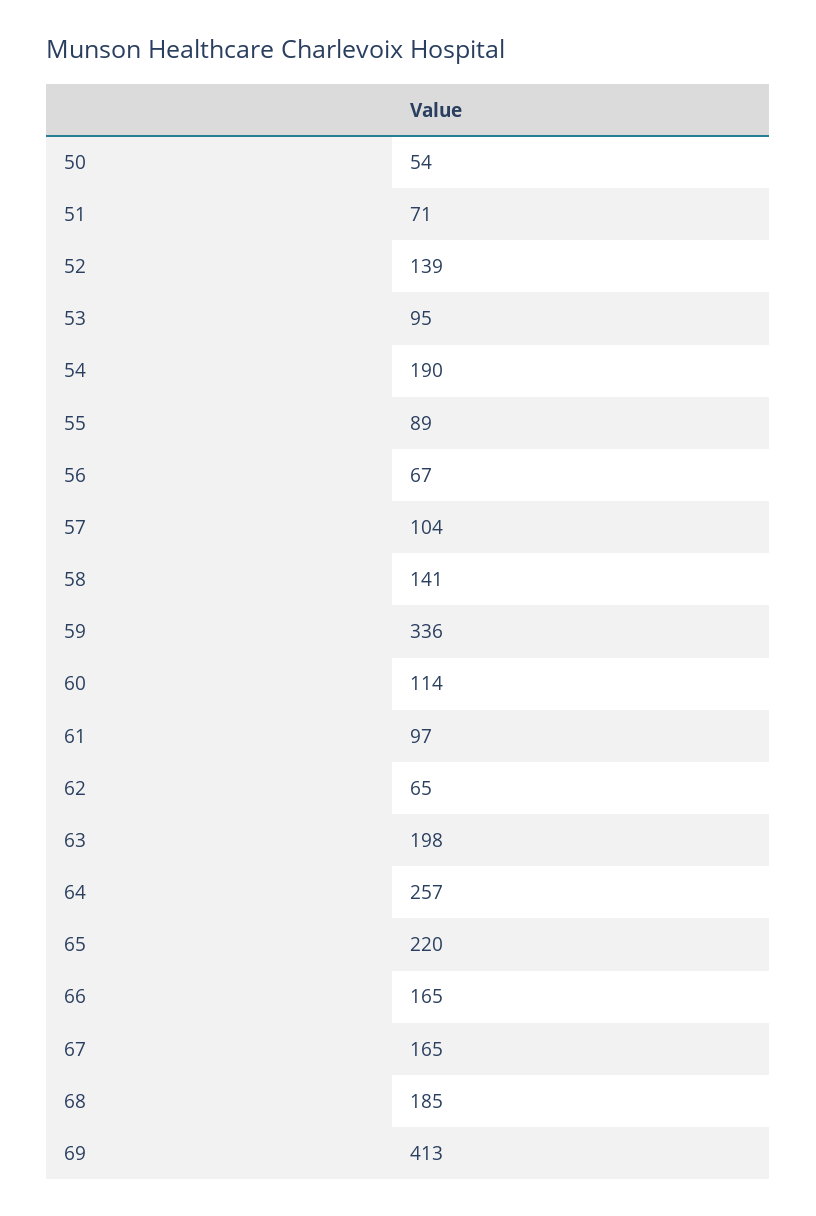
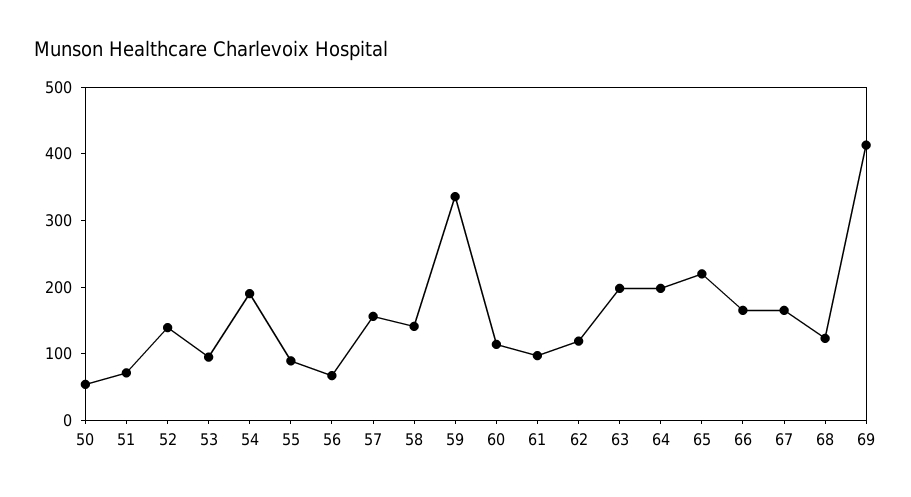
  {
    "50": 54,
    "51": 71,
    "52": 139,
    "53": 95,
    "54": 190,
    "55": 89,
    "56": 67,
-   "57": 104,
+   "57": 160,
    "58": 141,
    "59": 336,
    "60": 114,
    "61": 97,
-   "62": 65,
+   "62": 120,
    "63": 198,
-   "64": 257,
+   "64": 200,
    "65": 220,
    "66": 165,
    "67": 165,
-   "68": 185,
+   "68": 120,
    "69": 413
  }

